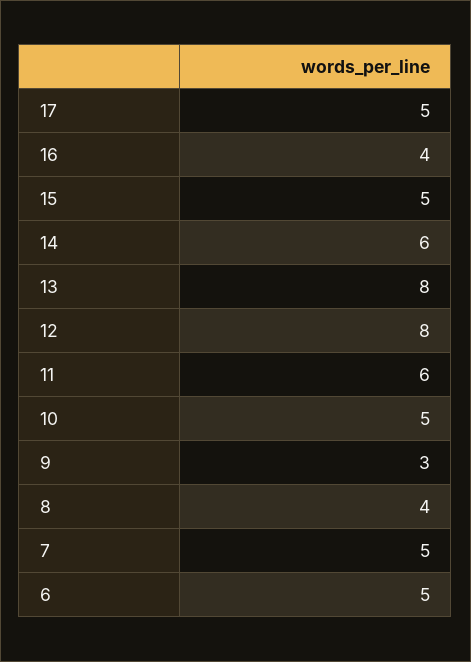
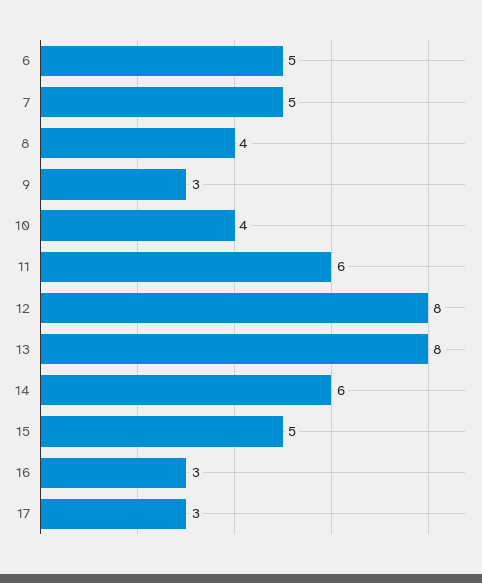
  {
-   "17": 5,
+   "17": 3,
-   "16": 4,
+   "16": 3,
    "15": 5,
    "14": 6,
    "13": 8,
    "12": 8,
    "11": 6,
-   "10": 5,
+   "10": 4,
    "9": 3,
    "8": 4,
    "7": 5,
    "6": 5
  }

